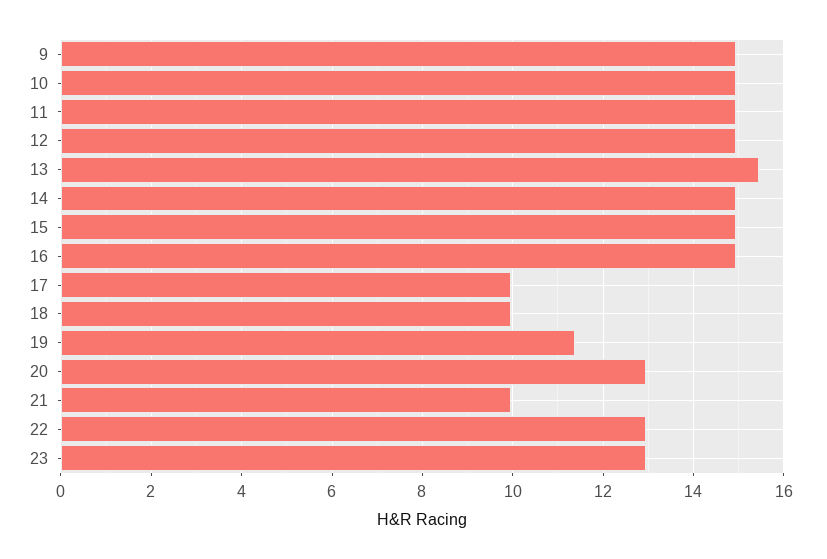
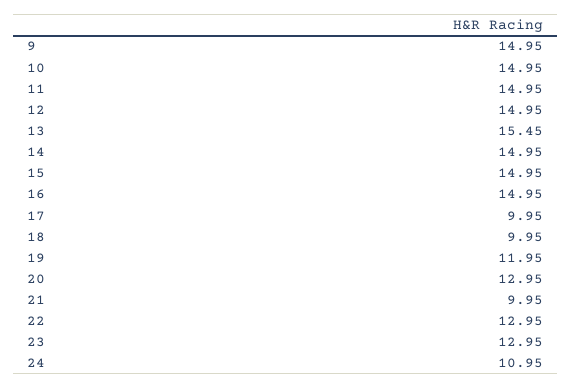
  {
    "9": 14.95,
    "10": 14.95,
    "11": 14.95,
    "12": 14.95,
    "13": 15.45,
    "14": 14.95,
    "15": 14.95,
    "16": 14.95,
    "17": 9.95,
    "18": 9.95,
-   "19": 11.4,
+   "19": 11.95,
    "20": 12.95,
    "21": 9.95,
    "22": 12.95,
-   "23": 12.95
+   "23": 12.95,
+   "24": 10.95
  }

